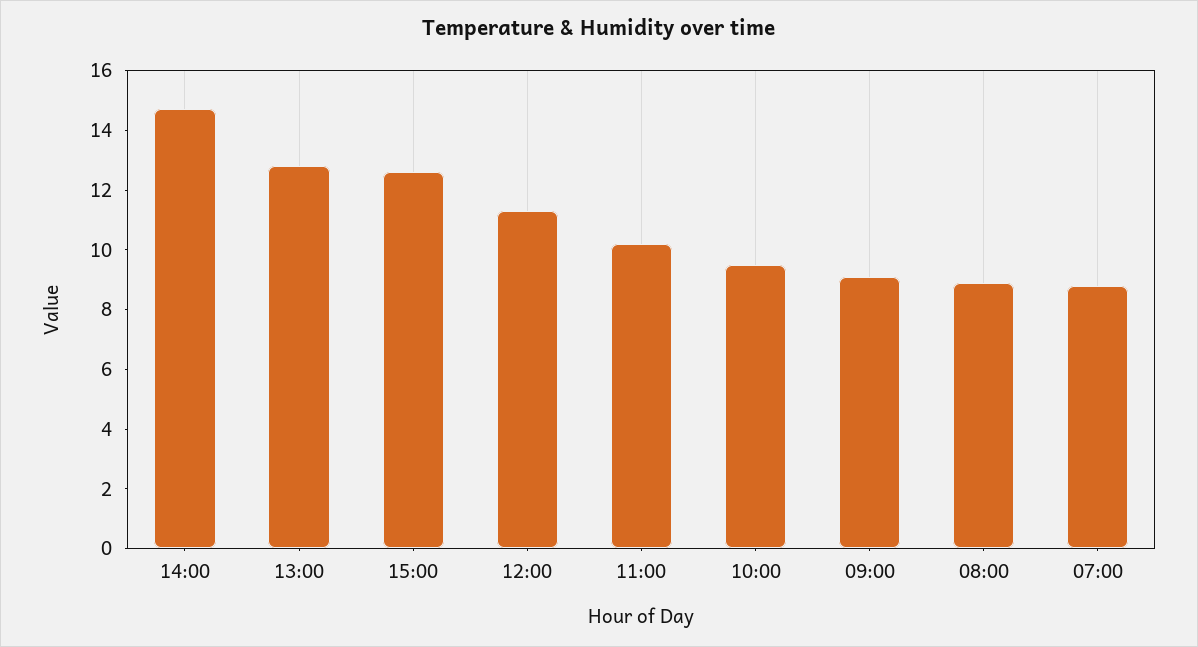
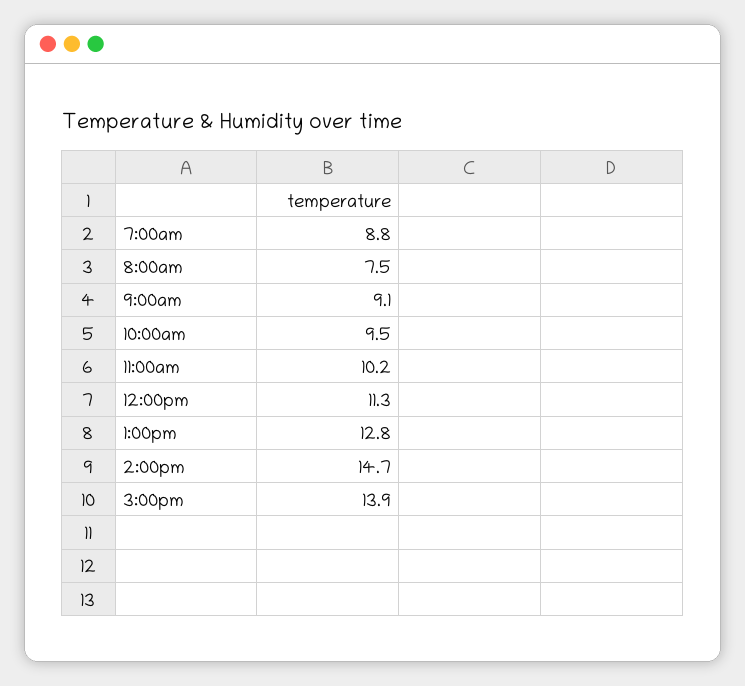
  {
    "14:00": 14.7,
    "13:00": 12.8,
-   "15:00": 12.5,
+   "15:00": 13.9,
    "12:00": 11.3,
    "11:00": 10.2,
    "10:00": 9.5,
    "09:00": 9.1,
-   "08:00": 9,
+   "08:00": 7.5,
    "07:00": 8.8
  }

